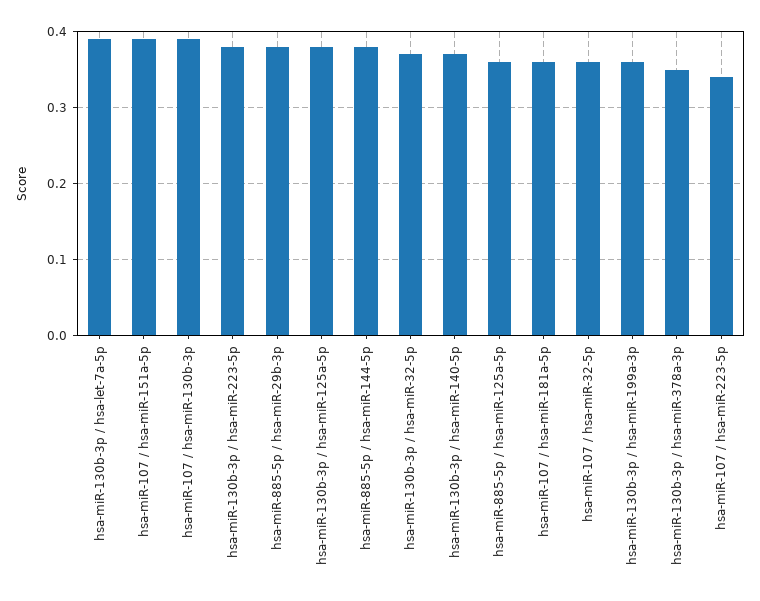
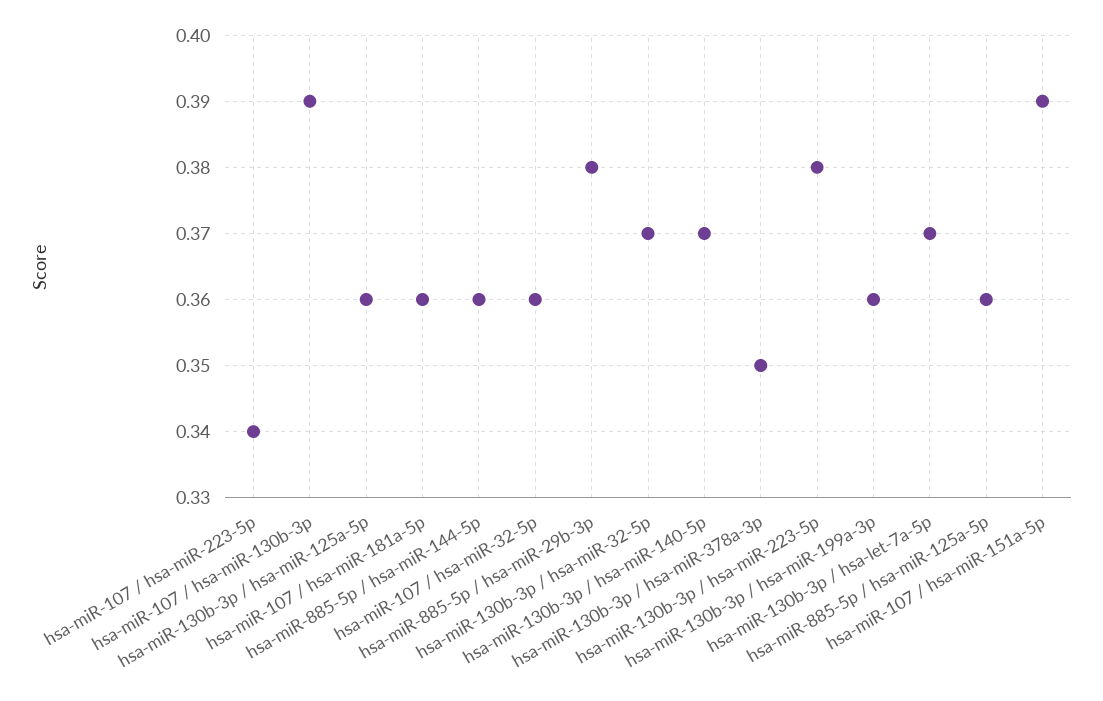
  {
-   "hsa-miR-130b-3p / hsa-let-7a-5p": 0.39,
+   "hsa-miR-130b-3p / hsa-let-7a-5p": 0.37,
    "hsa-miR-107 / hsa-miR-151a-5p": 0.39,
    "hsa-miR-107 / hsa-miR-130b-3p": 0.39,
    "hsa-miR-130b-3p / hsa-miR-223-5p": 0.38,
    "hsa-miR-885-5p / hsa-miR-29b-3p": 0.38,
-   "hsa-miR-130b-3p / hsa-miR-125a-5p": 0.38,
+   "hsa-miR-130b-3p / hsa-miR-125a-5p": 0.36,
-   "hsa-miR-885-5p / hsa-miR-144-5p": 0.38,
+   "hsa-miR-885-5p / hsa-miR-144-5p": 0.36,
    "hsa-miR-130b-3p / hsa-miR-32-5p": 0.37,
    "hsa-miR-130b-3p / hsa-miR-140-5p": 0.37,
    "hsa-miR-885-5p / hsa-miR-125a-5p": 0.36,
    "hsa-miR-107 / hsa-miR-181a-5p": 0.36,
    "hsa-miR-107 / hsa-miR-32-5p": 0.36,
    "hsa-miR-130b-3p / hsa-miR-199a-3p": 0.36,
    "hsa-miR-130b-3p / hsa-miR-378a-3p": 0.35,
    "hsa-miR-107 / hsa-miR-223-5p": 0.34
  }

